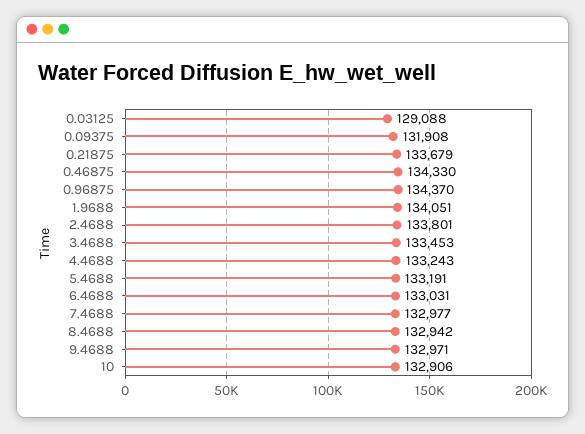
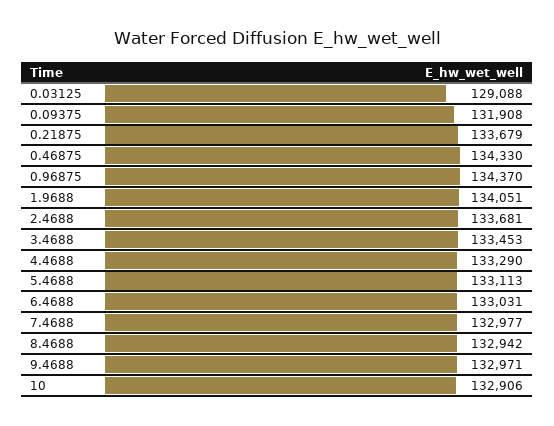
  {
    "0.03125": 129088,
    "0.09375": 131908,
    "0.21875": 133679,
    "0.46875": 134330,
    "0.96875": 134370,
    "1.9688": 134051,
-   "2.4688": 133801,
+   "2.4688": 133681,
    "3.4688": 133453,
-   "4.4688": 133243,
+   "4.4688": 133290,
-   "5.4688": 133191,
+   "5.4688": 133113,
    "6.4688": 133031,
    "7.4688": 132977,
    "8.4688": 132942,
    "9.4688": 132971,
    "10": 132906
  }

